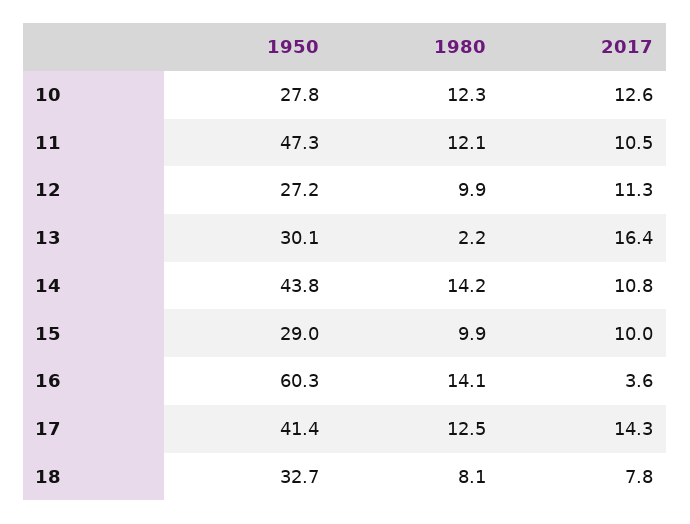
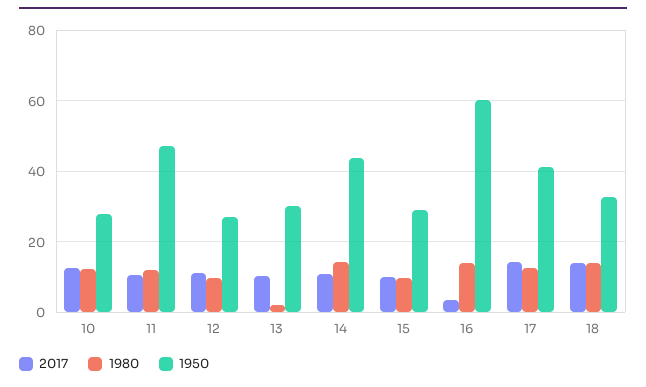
  {
    "1950": {
      "10": 27.8,
      "11": 47.3,
      "12": 27.2,
      "13": 30.1,
      "14": 43.8,
      "15": 29,
      "16": 60.3,
      "17": 41.4,
      "18": 32.7
    },
    "1980": {
      "10": 12.3,
      "11": 12.1,
      "12": 9.9,
      "13": 2.2,
      "14": 14.2,
      "15": 9.9,
      "16": 14.1,
      "17": 12.5,
-     "18": 8.1
+     "18": 14
    },
    "2017": {
      "10": 12.6,
      "11": 10.5,
      "12": 11.3,
-     "13": 16.4,
+     "13": 10,
      "14": 10.8,
      "15": 10,
      "16": 3.6,
      "17": 14.3,
-     "18": 7.8
+     "18": 14
    }
  }

